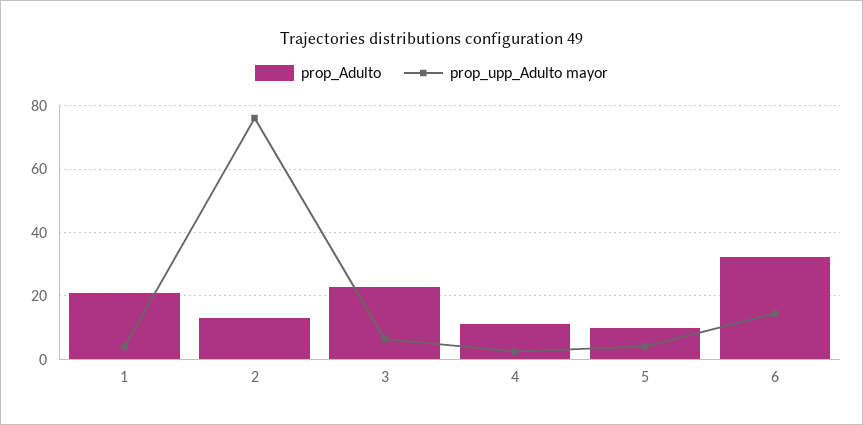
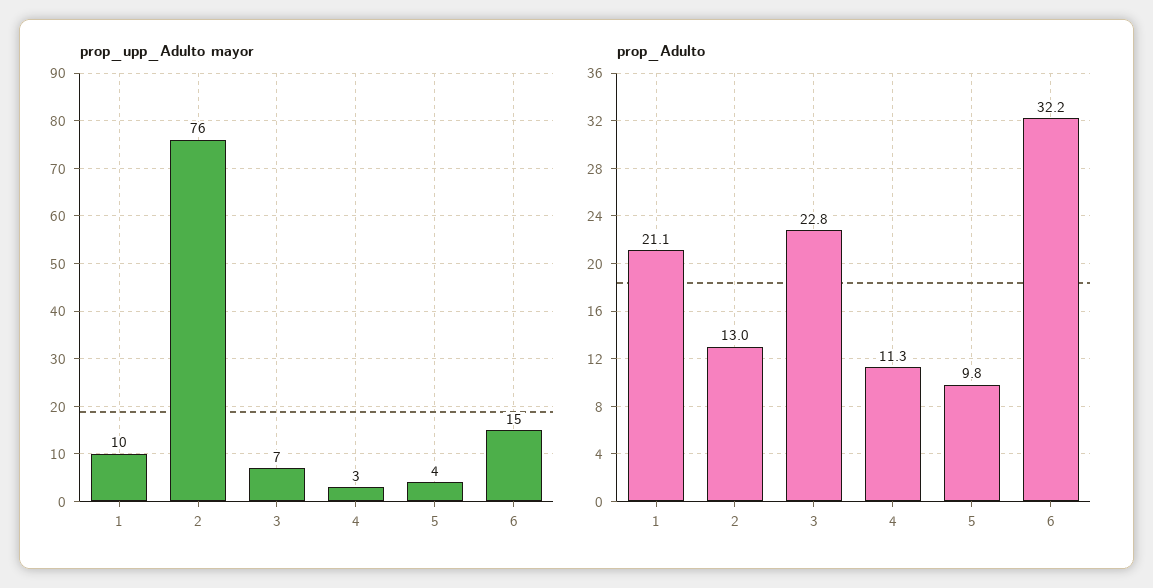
  {
    "prop_Adulto": {
      "1": 21.1,
      "2": 13,
      "3": 22.8,
      "4": 11.3,
      "5": 9.8,
      "6": 32.2
    },
    "prop_upp_Adulto mayor": {
-     "1": 4,
+     "1": 10,
      "2": 76,
      "3": 7,
      "4": 3,
      "5": 4,
      "6": 15
    }
  }

